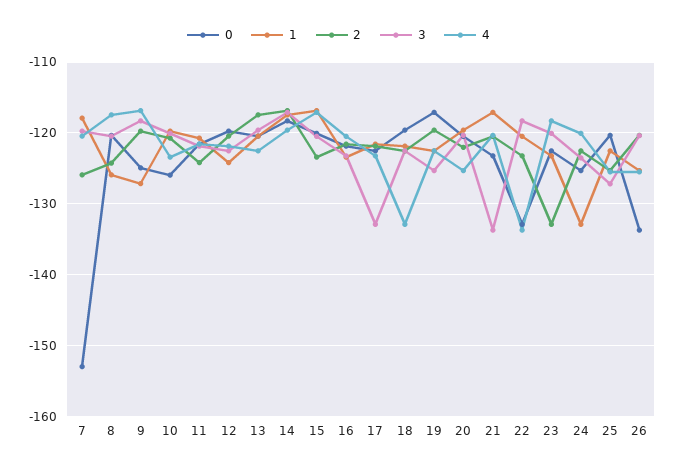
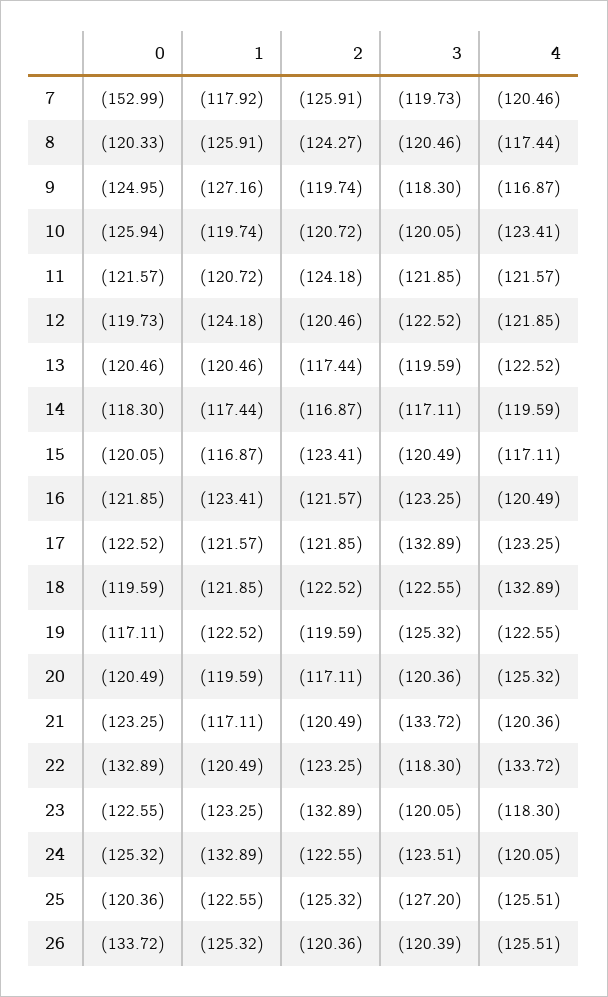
  {
    "0": {
      "7": -152.99,
      "8": -120.33,
      "9": -124.95,
      "10": -125.94,
      "11": -121.57,
      "12": -119.73,
      "13": -120.46,
      "14": -118.3,
      "15": -120.05,
      "16": -121.85,
      "17": -122.52,
      "18": -119.59,
      "19": -117.11,
      "20": -120.49,
      "21": -123.25,
      "22": -132.89,
      "23": -122.55,
      "24": -125.32,
      "25": -120.36,
      "26": -133.72
    },
    "1": {
      "7": -117.92,
      "8": -125.91,
      "9": -127.16,
      "10": -119.74,
      "11": -120.72,
      "12": -124.18,
      "13": -120.46,
      "14": -117.44,
      "15": -116.87,
      "16": -123.41,
      "17": -121.57,
      "18": -121.85,
      "19": -122.52,
      "20": -119.59,
      "21": -117.11,
      "22": -120.49,
      "23": -123.25,
      "24": -132.89,
      "25": -122.55,
      "26": -125.32
    },
    "2": {
      "7": -125.91,
      "8": -124.27,
      "9": -119.74,
      "10": -120.72,
      "11": -124.18,
      "12": -120.46,
      "13": -117.44,
      "14": -116.87,
      "15": -123.41,
      "16": -121.57,
      "17": -121.85,
      "18": -122.52,
      "19": -119.59,
-     "20": -122,
+     "20": -117.11,
      "21": -120.49,
      "22": -123.25,
      "23": -132.89,
      "24": -122.55,
      "25": -125.32,
      "26": -120.36
    },
    "3": {
      "7": -119.73,
      "8": -120.46,
      "9": -118.3,
      "10": -120.05,
      "11": -121.85,
      "12": -122.52,
      "13": -119.59,
      "14": -117.11,
      "15": -120.49,
      "16": -123.25,
      "17": -132.89,
      "18": -122.55,
      "19": -125.32,
      "20": -120.36,
      "21": -133.72,
      "22": -118.3,
      "23": -120.05,
      "24": -123.51,
      "25": -127.2,
      "26": -120.39
    },
    "4": {
      "7": -120.46,
      "8": -117.44,
      "9": -116.87,
      "10": -123.41,
      "11": -121.57,
      "12": -121.85,
      "13": -122.52,
      "14": -119.59,
      "15": -117.11,
      "16": -120.49,
      "17": -123.25,
      "18": -132.89,
      "19": -122.55,
      "20": -125.32,
      "21": -120.36,
      "22": -133.72,
      "23": -118.3,
      "24": -120.05,
      "25": -125.51,
      "26": -125.51
    }
  }

